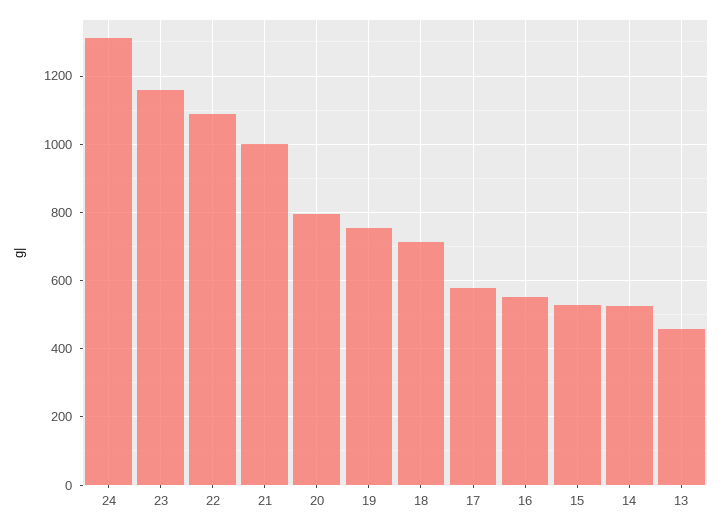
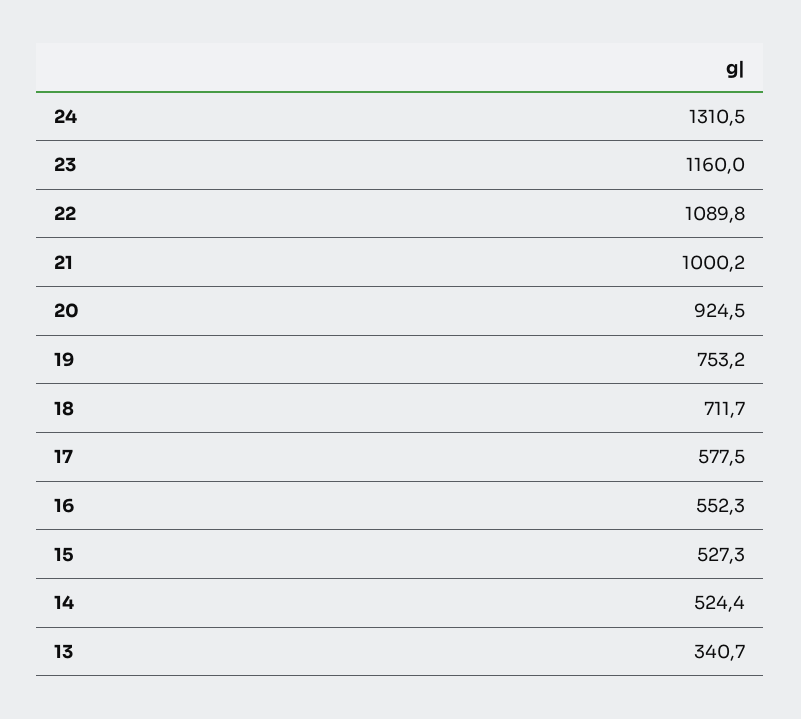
  {
    "24": 1310.5,
    "23": 1160,
    "22": 1089.8,
    "21": 1000.2,
-   "20": 800,
+   "20": 924.5,
    "19": 753.2,
    "18": 711.7,
    "17": 577.5,
    "16": 552.3,
    "15": 527.3,
    "14": 524.4,
-   "13": 460
+   "13": 340.7
  }

